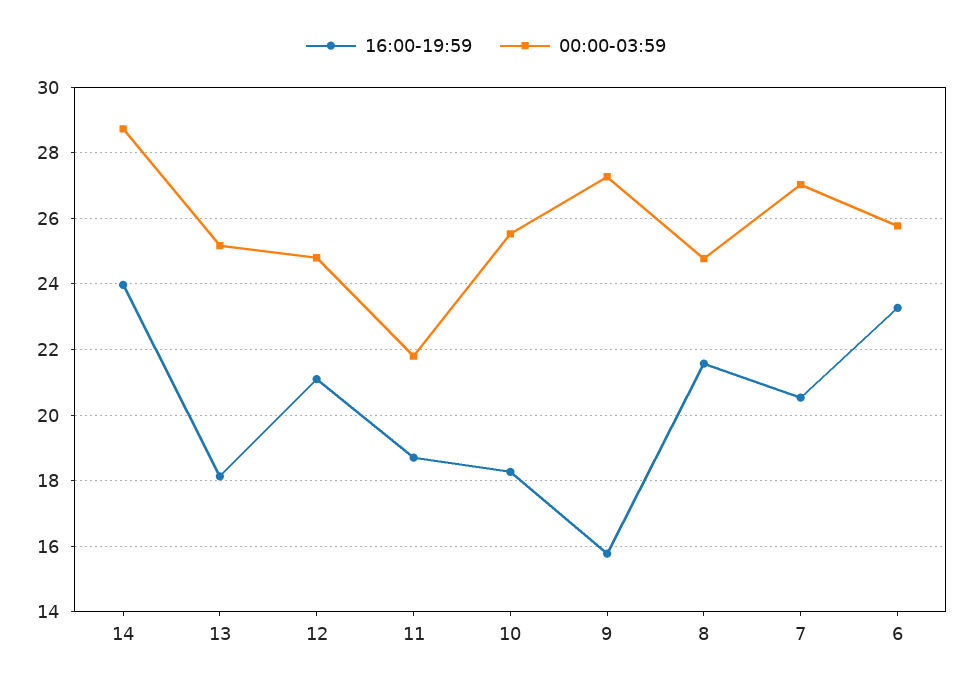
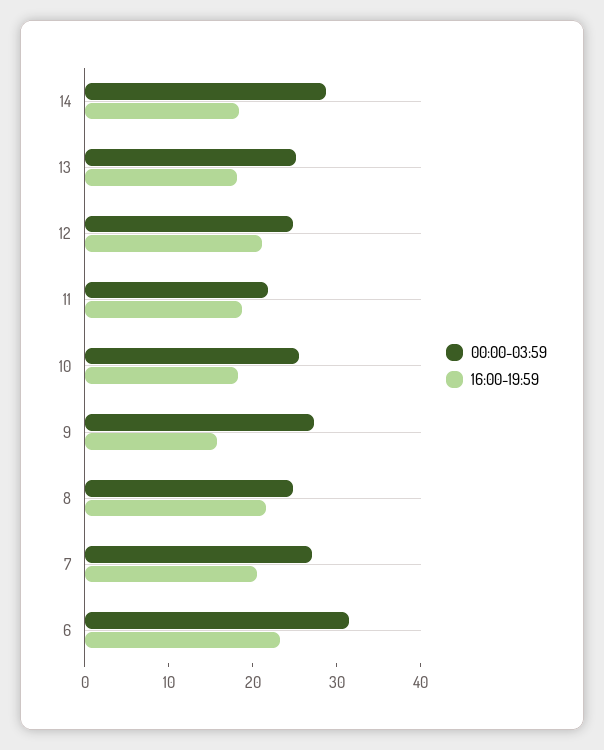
  {
    "16:00-19:59": {
-     "14": 24,
+     "14": 18,
      "13": 18.2,
      "12": 21.2,
      "11": 18.8,
      "10": 18.2,
      "9": 15.8,
      "8": 21.6,
      "7": 20.6,
      "6": 23.2
    },
    "00:00-03:59": {
      "14": 28.8,
      "13": 25.2,
      "12": 24.8,
      "11": 21.8,
      "10": 25.6,
      "9": 27.2,
      "8": 24.8,
      "7": 27,
-     "6": 25.8
+     "6": 32
    }
  }

